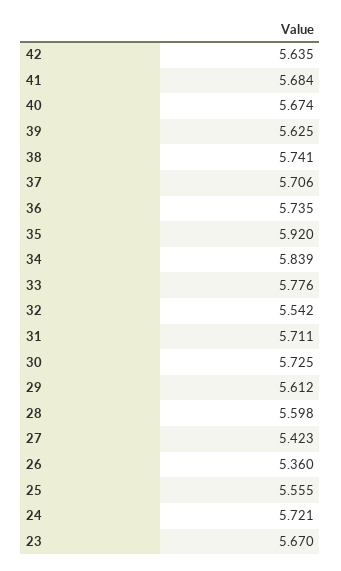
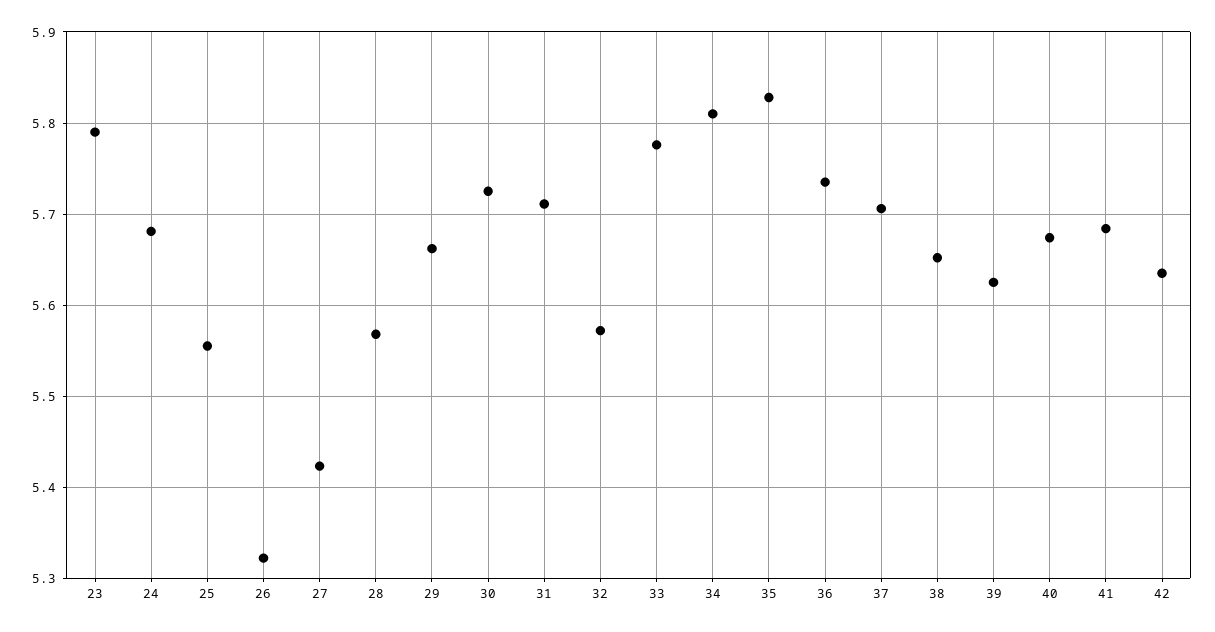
  {
    "42": 5.635,
    "41": 5.684,
    "40": 5.674,
    "39": 5.625,
-   "38": 5.741,
+   "38": 5.65,
    "37": 5.706,
    "36": 5.735,
-   "35": 5.92,
+   "35": 5.83,
-   "34": 5.839,
+   "34": 5.81,
    "33": 5.776,
-   "32": 5.542,
+   "32": 5.57,
    "31": 5.711,
    "30": 5.725,
-   "29": 5.612,
+   "29": 5.66,
-   "28": 5.598,
+   "28": 5.57,
    "27": 5.423,
-   "26": 5.36,
+   "26": 5.32,
    "25": 5.555,
-   "24": 5.721,
+   "24": 5.68,
-   "23": 5.67
+   "23": 5.79
  }

